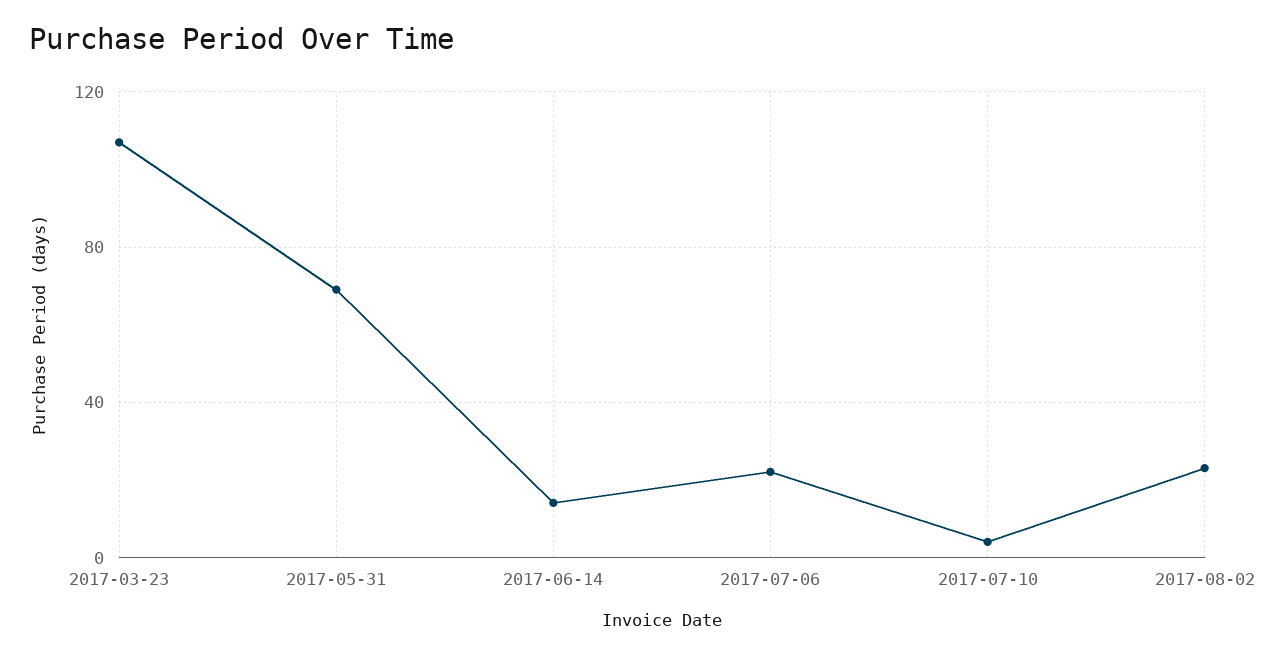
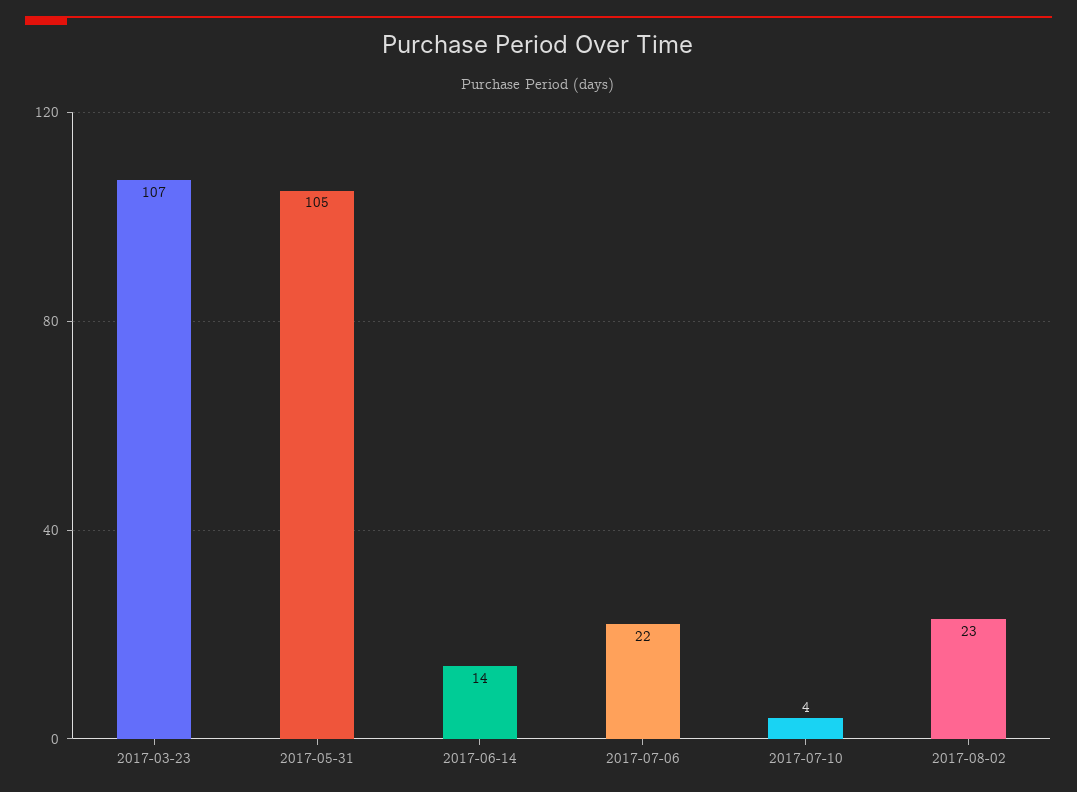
  {
    "2017-03-23": 107,
-   "2017-05-31": 70,
+   "2017-05-31": 105,
    "2017-06-14": 14,
    "2017-07-06": 22,
    "2017-07-10": 4,
    "2017-08-02": 23
  }

